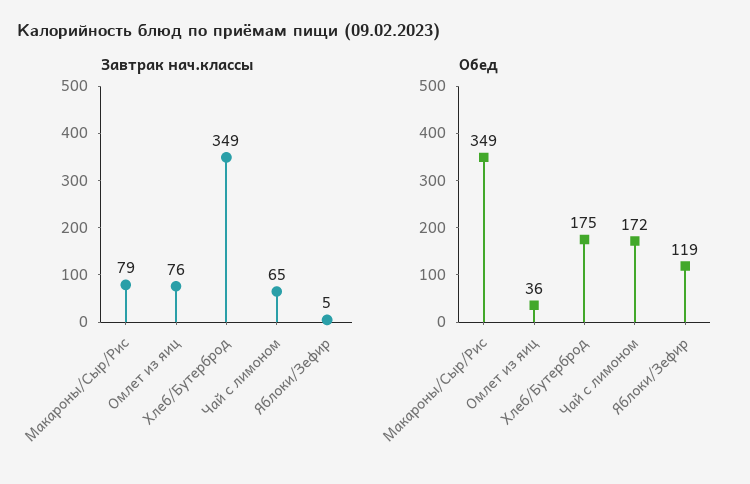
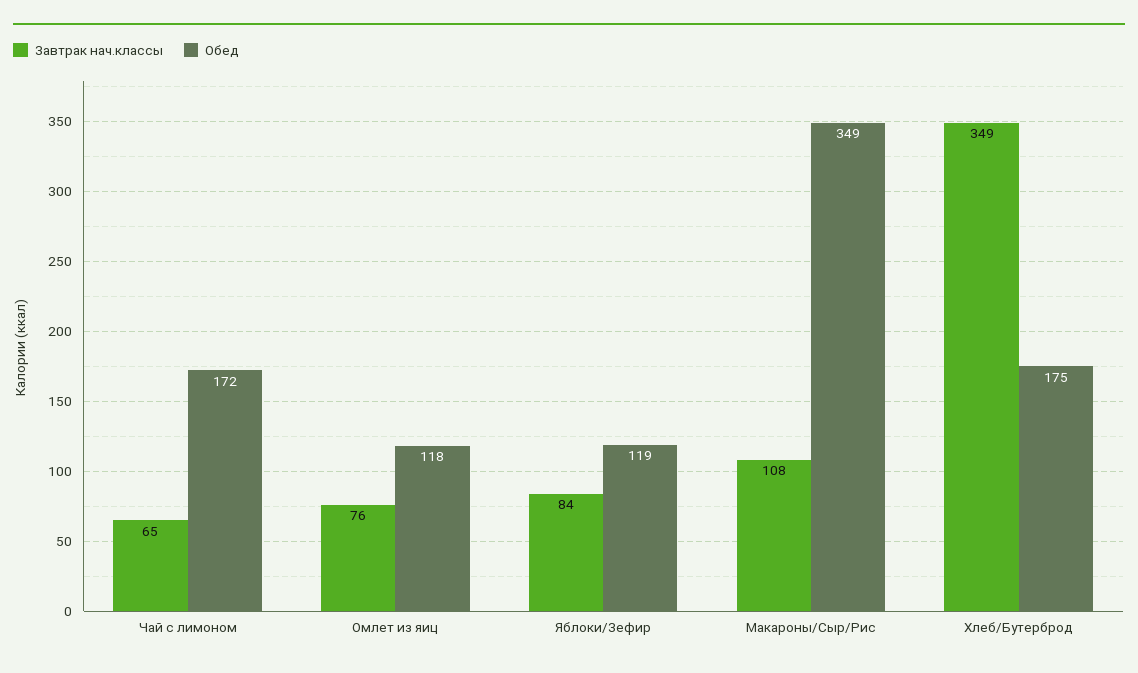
  {
    "Завтрак нач.классы": {
-     "Макароны/Сыр/Рис": 79,
+     "Макароны/Сыр/Рис": 108,
      "Омлет из яиц": 76,
      "Хлеб/Бутерброд": 349,
      "Чай с лимоном": 65,
-     "Яблоки/Зефир": 5
+     "Яблоки/Зефир": 84
    },
    "Обед": {
      "Макароны/Сыр/Рис": 349,
-     "Омлет из яиц": 36,
+     "Омлет из яиц": 118,
      "Хлеб/Бутерброд": 175,
      "Чай с лимоном": 172,
      "Яблоки/Зефир": 119
    }
  }

